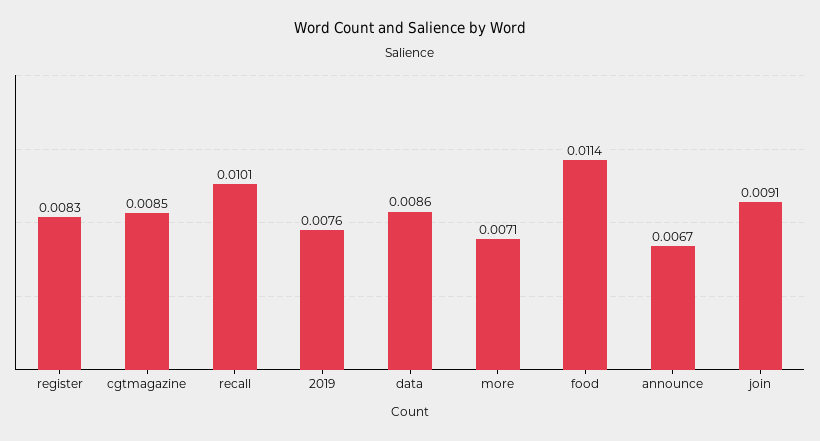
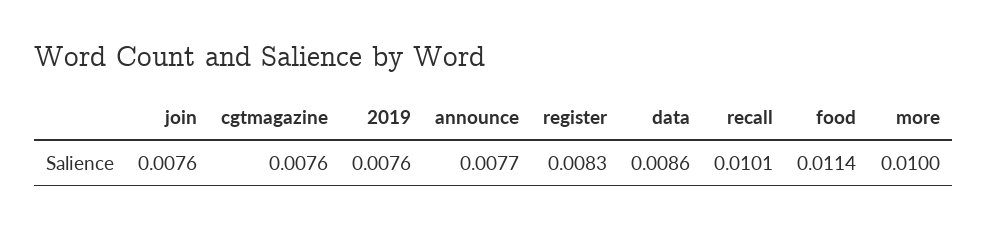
  {
    "register": 0.0083,
-   "cgtmagazine": 0.0085,
+   "cgtmagazine": 0.0076,
    "recall": 0.0101,
    "2019": 0.0076,
    "data": 0.0086,
-   "more": 0.0071,
+   "more": 0.01,
    "food": 0.0114,
-   "announce": 0.0067,
+   "announce": 0.0077,
-   "join": 0.0091
+   "join": 0.0076
  }

